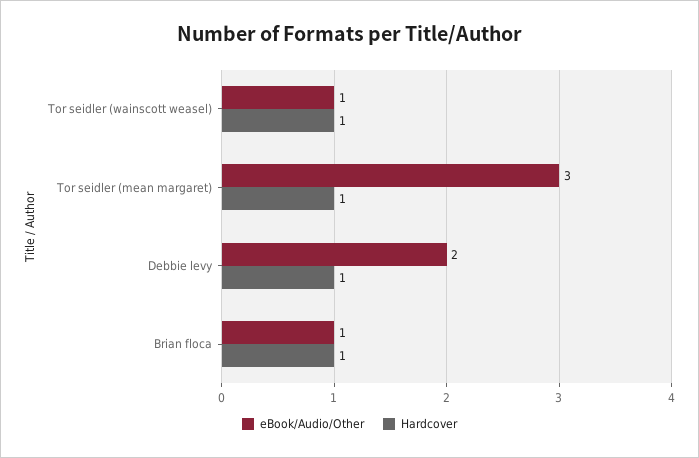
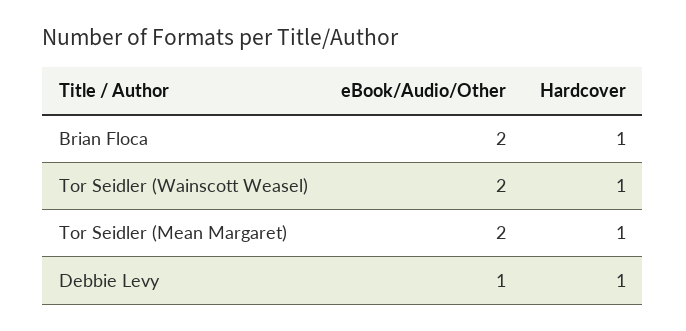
  {
    "eBook/Audio/Other": {
-     "Tor seidler (wainscott weasel)": 1,
+     "Tor seidler (wainscott weasel)": 2,
-     "Tor seidler (mean margaret)": 3,
+     "Tor seidler (mean margaret)": 2,
-     "Debbie levy": 2,
+     "Debbie levy": 1,
-     "Brian floca": 1
+     "Brian floca": 2
    },
    "Hardcover": {
      "Tor seidler (wainscott weasel)": 1,
      "Tor seidler (mean margaret)": 1,
      "Debbie levy": 1,
      "Brian floca": 1
    }
  }

